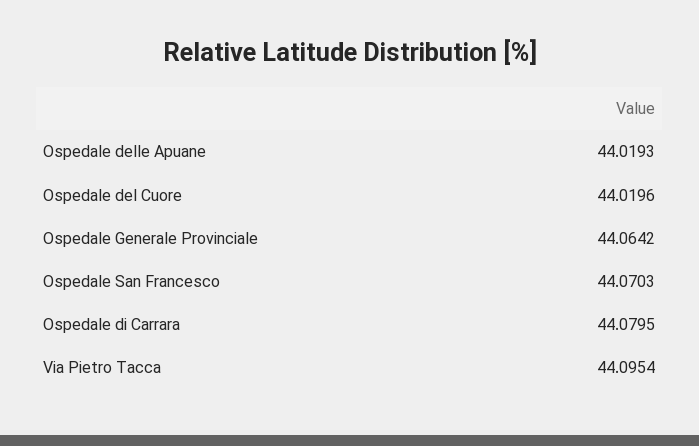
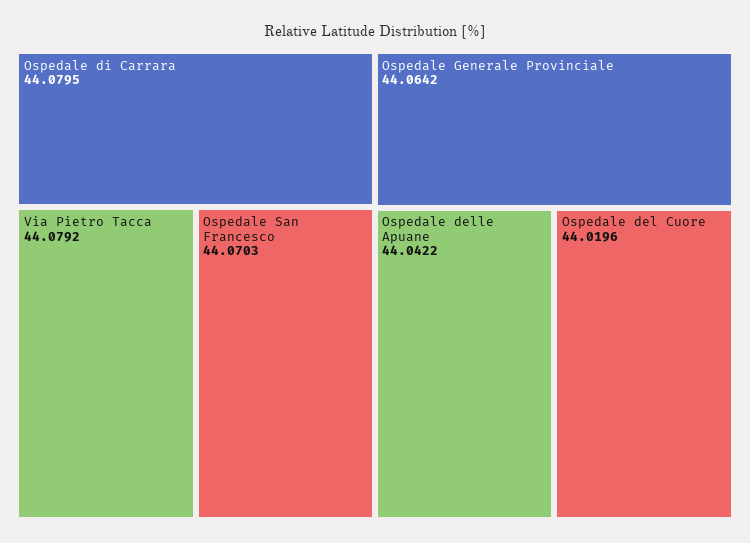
  {
-   "Ospedale delle Apuane": 44.0193,
+   "Ospedale delle Apuane": 44.0422,
    "Ospedale del Cuore": 44.0196,
    "Ospedale Generale Provinciale": 44.0642,
    "Ospedale San Francesco": 44.0703,
    "Ospedale di Carrara": 44.0795,
-   "Via Pietro Tacca": 44.0954
+   "Via Pietro Tacca": 44.0792
  }

